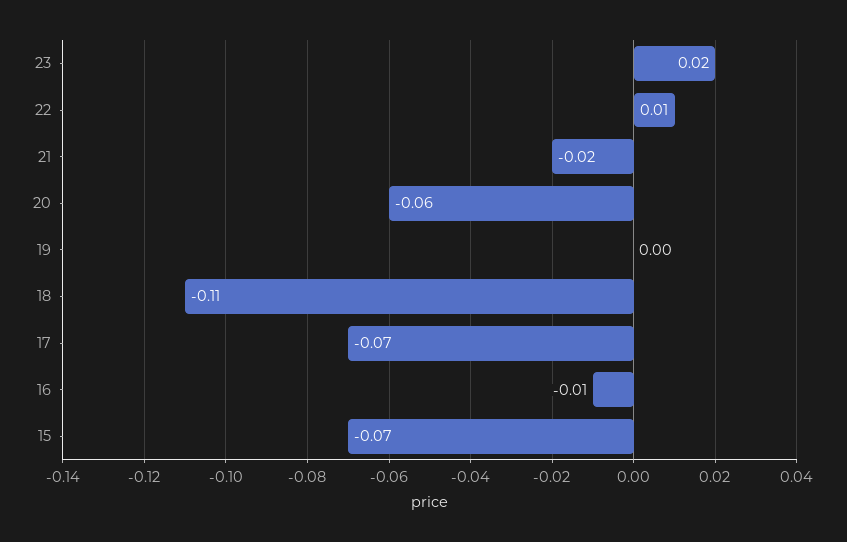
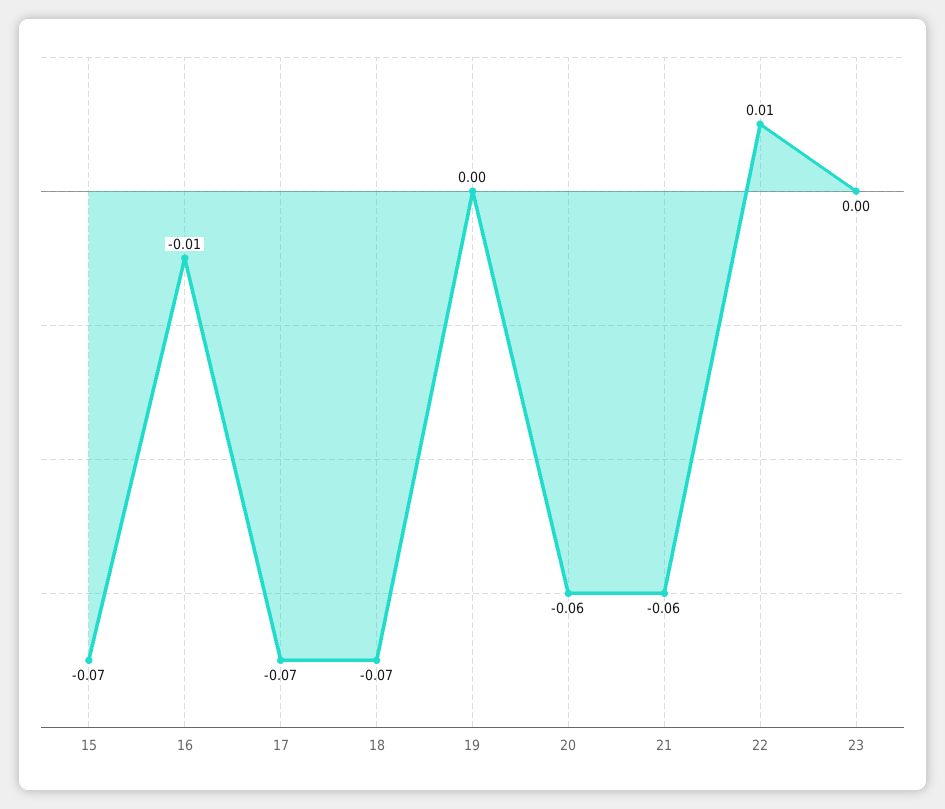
  {
-   "23": 0.02,
+   "23": 0,
    "22": 0.01,
-   "21": -0.02,
+   "21": -0.06,
    "20": -0.06,
    "19": 0,
-   "18": -0.11,
+   "18": -0.07,
    "17": -0.07,
    "16": -0.01,
    "15": -0.07
  }

